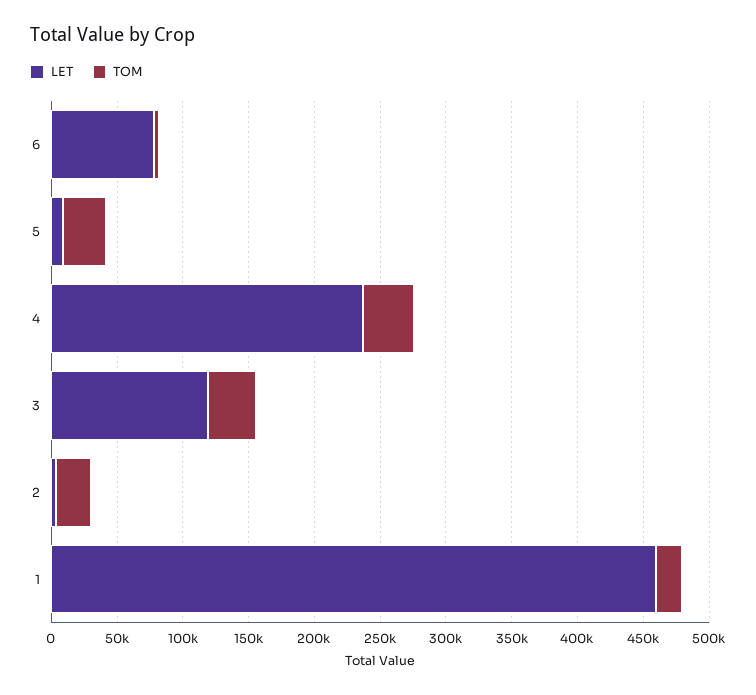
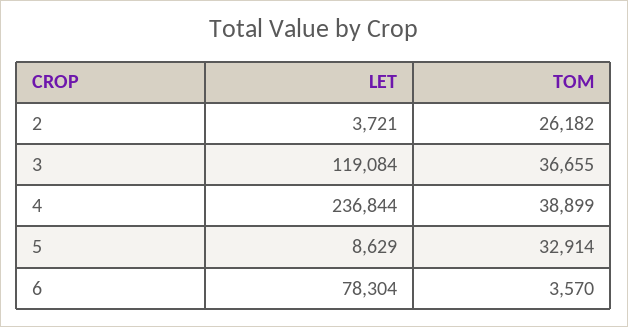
  {
    "LET": {
      "6": 78304,
      "5": 8629,
      "4": 236844,
      "3": 119084,
-     "2": 3721,
+     "2": 3721
-     "1": 460000
    },
    "TOM": {
      "6": 3570,
      "5": 32914,
      "4": 38899,
      "3": 36655,
-     "2": 26182,
+     "2": 26182
-     "1": 20000
    }
  }

